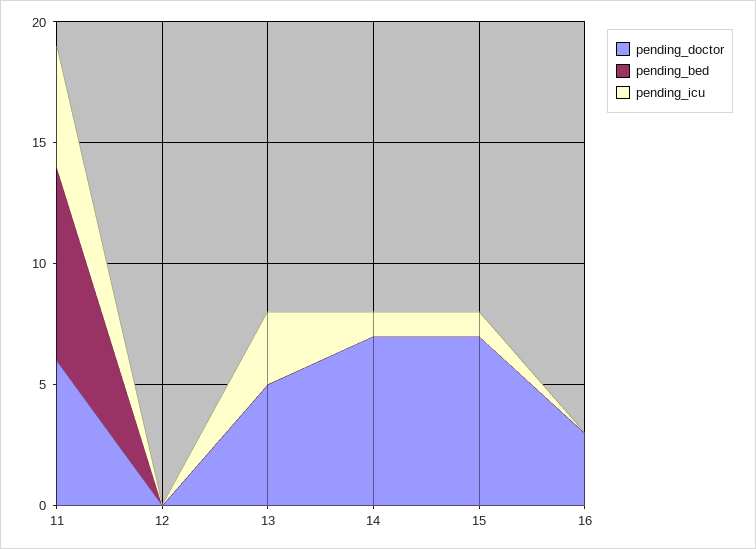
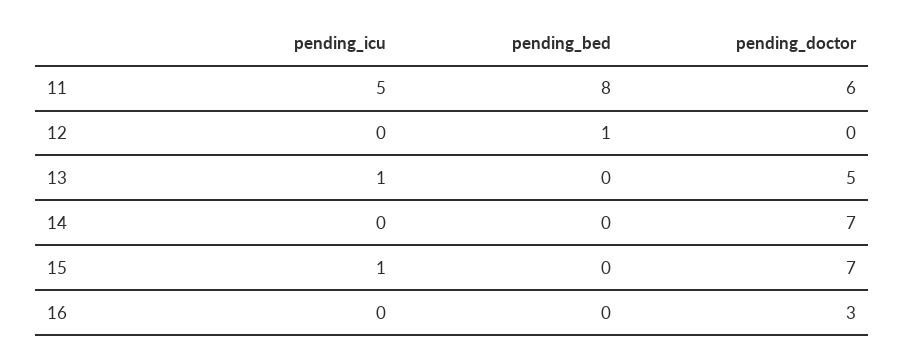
  {
    "pending_doctor": {
      "11": 6,
      "12": 0,
      "13": 5,
      "14": 7,
      "15": 7,
      "16": 3
    },
    "pending_bed": {
      "11": 8,
-     "12": 0,
+     "12": 1,
      "13": 0,
      "14": 0,
      "15": 0,
      "16": 0
    },
    "pending_icu": {
      "11": 5,
      "12": 0,
-     "13": 3,
+     "13": 1,
-     "14": 1,
+     "14": 0,
      "15": 1,
      "16": 0
    }
  }

